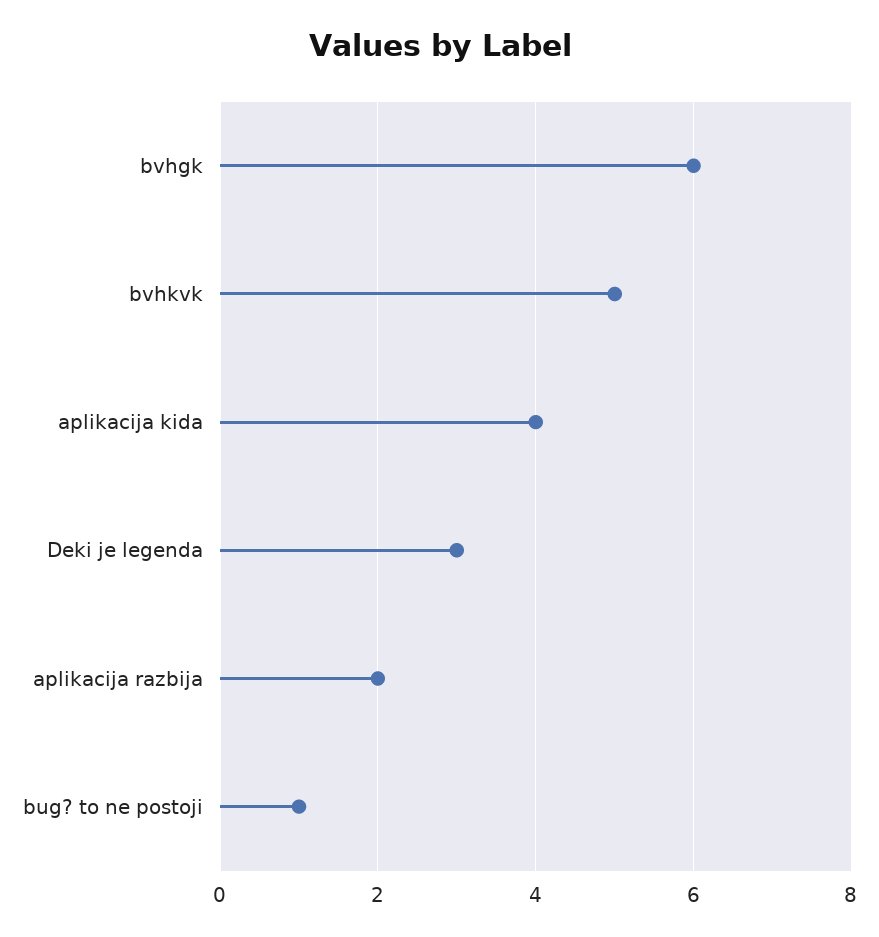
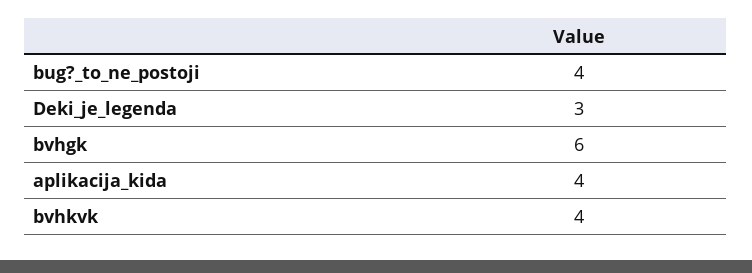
  {
    "bvhgk": 6,
-   "bvhkvk": 5,
+   "bvhkvk": 4,
    "aplikacija kida": 4,
    "Deki je legenda": 3,
-   "aplikacija razbija": 2,
-   "bug? to ne postoji": 1
+   "bug? to ne postoji": 4
  }

